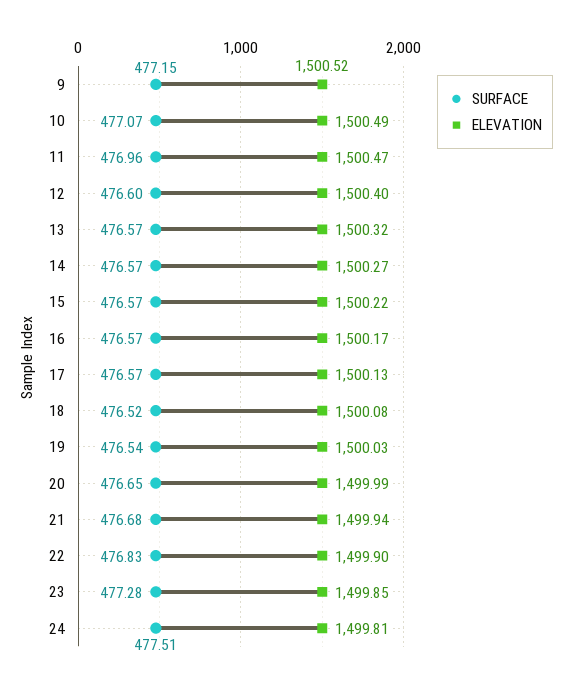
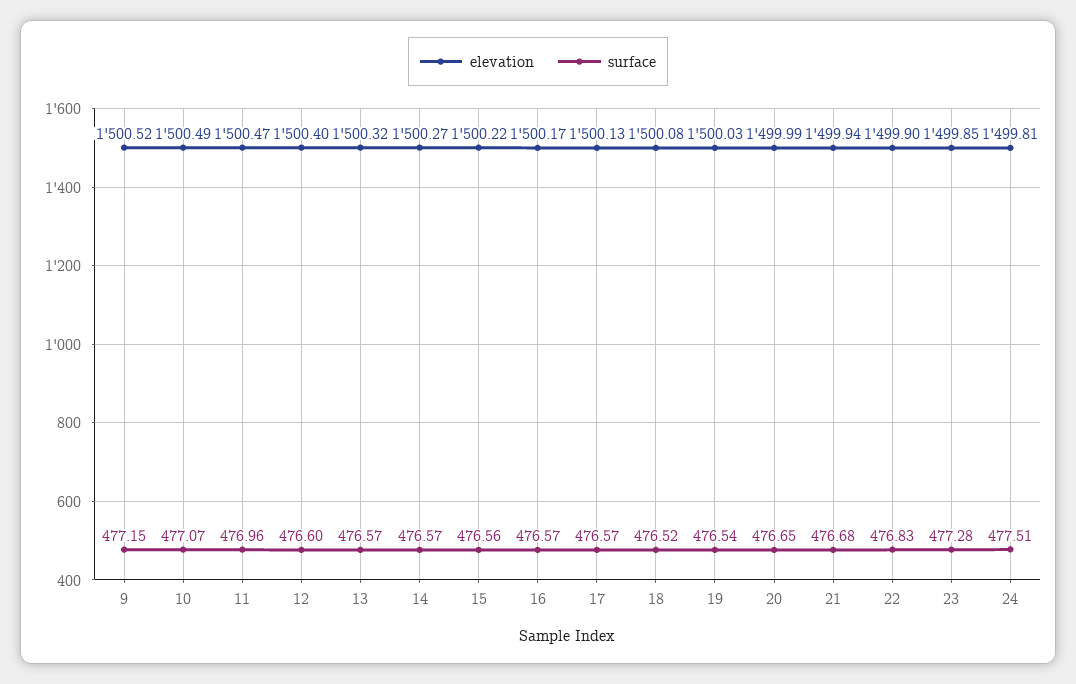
  {
    "SURFACE": {
      "9": 477.15,
      "10": 477.07,
      "11": 476.96,
      "12": 476.6,
      "13": 476.57,
      "14": 476.57,
-     "15": 476.57,
+     "15": 476.56,
      "16": 476.57,
      "17": 476.57,
      "18": 476.52,
      "19": 476.54,
      "20": 476.65,
      "21": 476.68,
      "22": 476.83,
      "23": 477.28,
      "24": 477.51
    },
    "ELEVATION": {
      "9": 1500.52,
      "10": 1500.49,
      "11": 1500.47,
      "12": 1500.4,
      "13": 1500.32,
      "14": 1500.27,
      "15": 1500.22,
      "16": 1500.17,
      "17": 1500.13,
      "18": 1500.08,
      "19": 1500.03,
      "20": 1499.99,
      "21": 1499.94,
      "22": 1499.9,
      "23": 1499.85,
      "24": 1499.81
    }
  }

